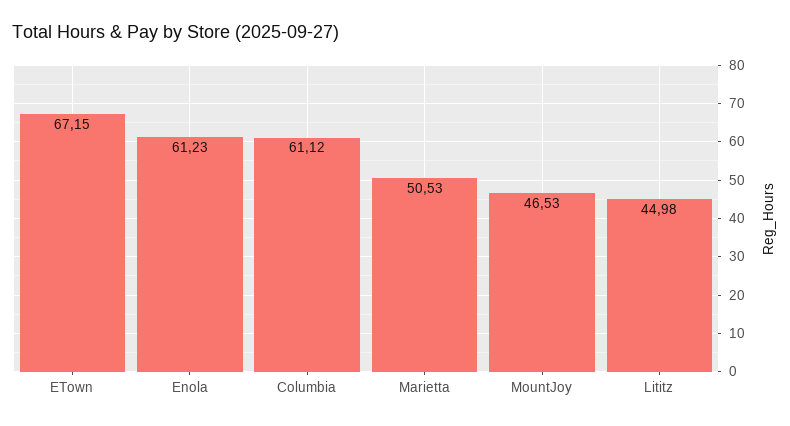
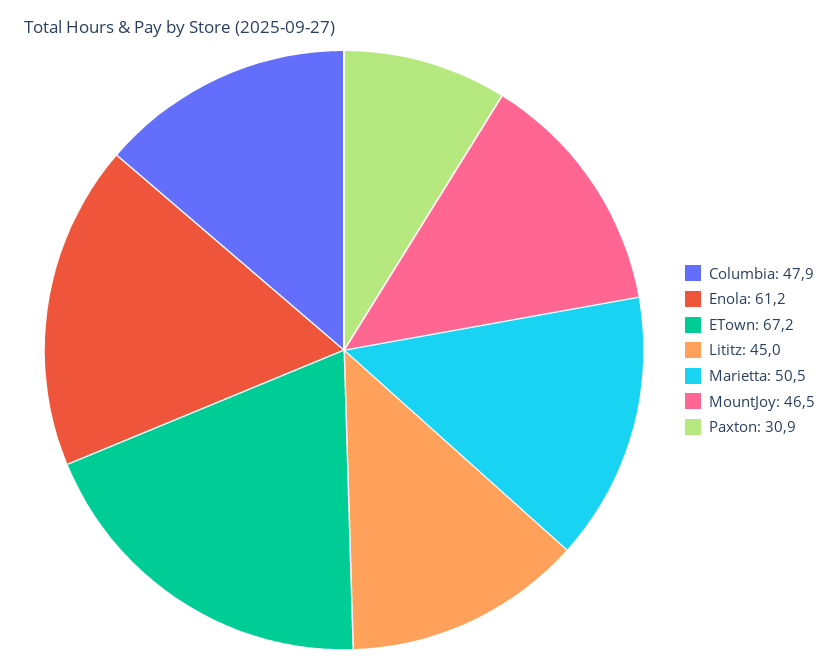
  {
    "ETown": 67.15,
    "Enola": 61.23,
-   "Columbia": 61.12,
+   "Columbia": 47.9,
    "Marietta": 50.53,
    "MountJoy": 46.53,
-   "Lititz": 44.98
+   "Lititz": 44.98,
+   "Paxton": 30.9
  }

